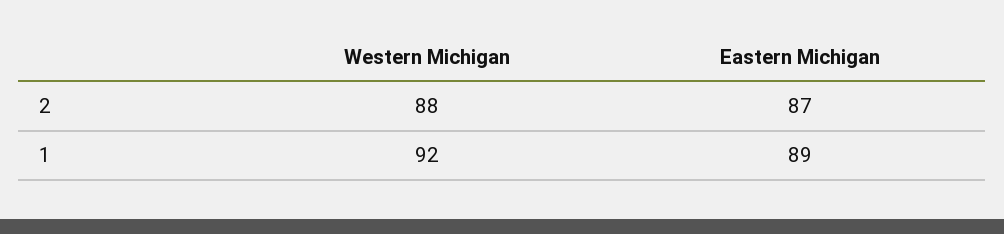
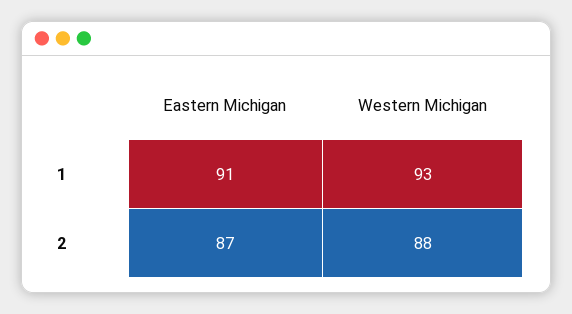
  {
    "Western Michigan": {
      "2": 88,
-     "1": 92
+     "1": 93
    },
    "Eastern Michigan": {
      "2": 87,
-     "1": 89
+     "1": 91
    }
  }

